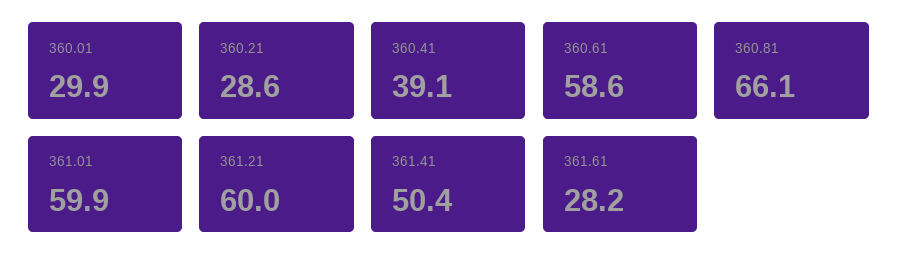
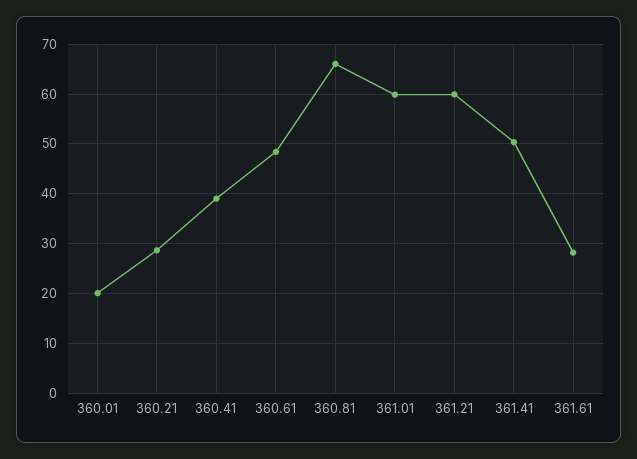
  {
-   "360.01": 29.9,
+   "360.01": 20,
    "360.21": 28.6,
    "360.41": 39.1,
-   "360.61": 58.6,
+   "360.61": 48,
    "360.81": 66.1,
    "361.01": 59.9,
    "361.21": 60,
    "361.41": 50.4,
    "361.61": 28.2
  }

